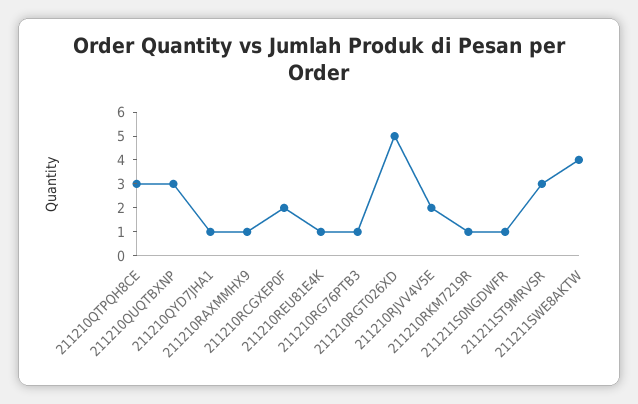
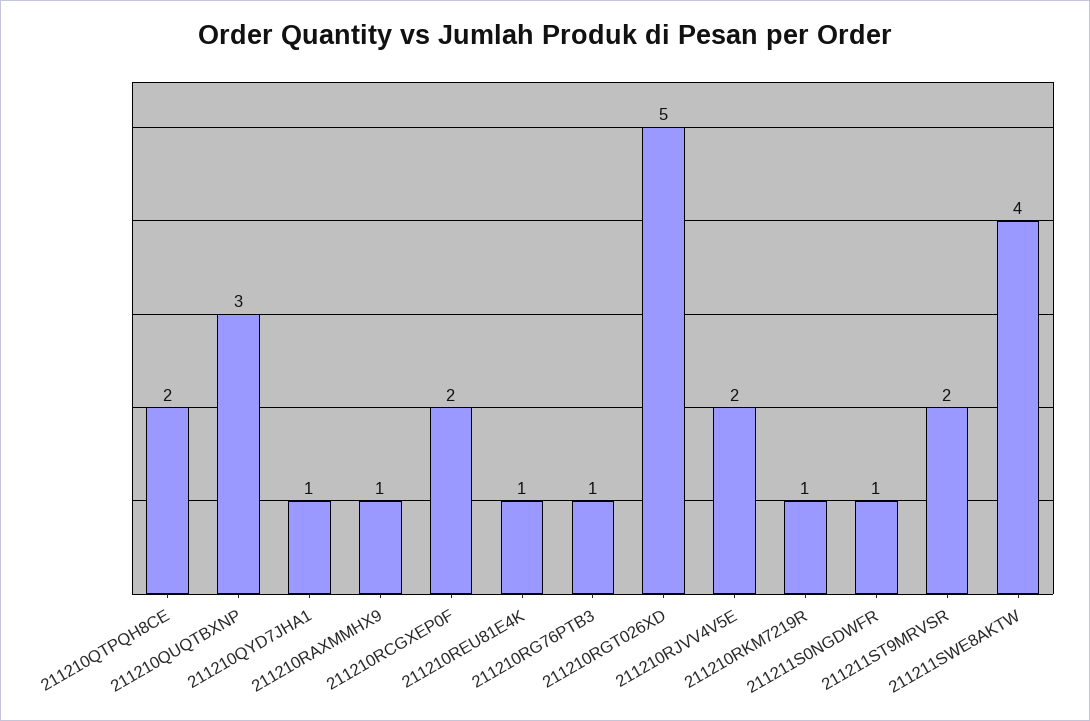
  {
-   "211210QTPQH8CE": 3,
+   "211210QTPQH8CE": 2,
    "211210QUQTBXNP": 3,
    "211210QYD7JHA1": 1,
    "211210RAXMMHX9": 1,
    "211210RCGXEP0F": 2,
    "211210REU81E4K": 1,
    "211210RG76PTB3": 1,
    "211210RGT026XD": 5,
    "211210RJVV4V5E": 2,
    "211210RKM7219R": 1,
    "211211S0NGDWFR": 1,
-   "211211ST9MRVSR": 3,
+   "211211ST9MRVSR": 2,
    "211211SWE8AKTW": 4
  }

